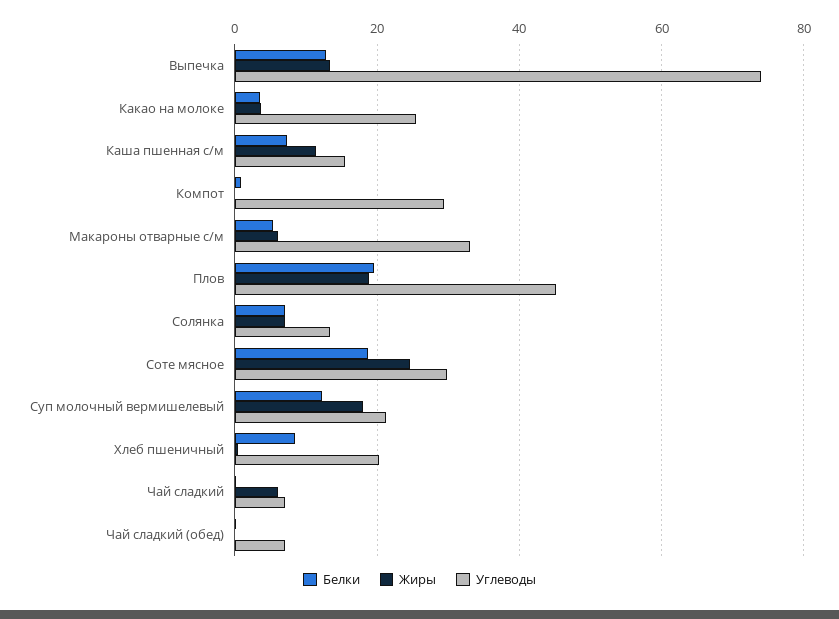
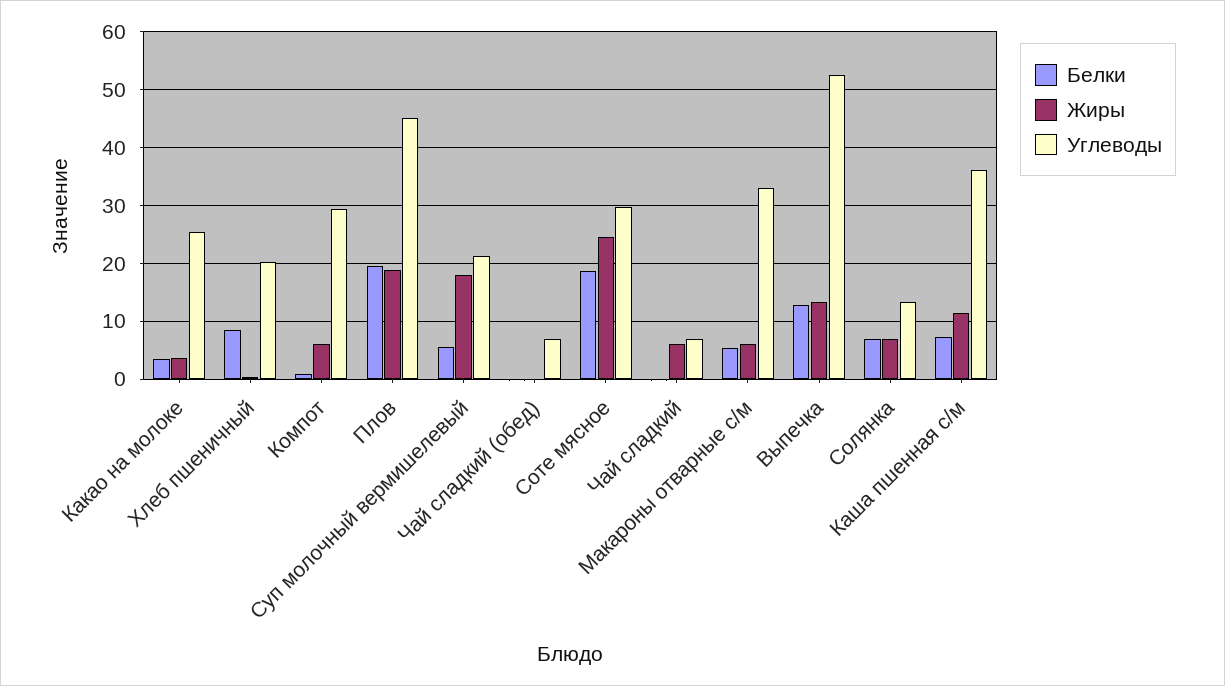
  {
    "Белки": {
      "Выпечка": 12,
      "Какао на молоке": 4,
      "Каша пшенная с/м": 8,
      "Компот": 0,
      "Макароны отварные с/м": 6,
      "Плов": 20,
      "Солянка": 8,
      "Соте мясное": 18,
-     "Суп молочный вермишелевый": 12,
+     "Суп молочный вермишелевый": 6,
      "Хлеб пшеничный": 8,
      "Чай сладкий": 0,
      "Чай сладкий (обед)": 0
    },
    "Жиры": {
      "Выпечка": 14,
      "Какао на молоке": 4,
      "Каша пшенная с/м": 12,
-     "Компот": 0,
+     "Компот": 6,
      "Макароны отварные с/м": 6,
      "Плов": 18,
      "Солянка": 8,
      "Соте мясное": 24,
      "Суп молочный вермишелевый": 18,
      "Хлеб пшеничный": 0,
      "Чай сладкий": 6,
      "Чай сладкий (обед)": 0
    },
    "Углеводы": {
-     "Выпечка": 74,
+     "Выпечка": 52,
      "Какао на молоке": 26,
-     "Каша пшенная с/м": 16,
+     "Каша пшенная с/м": 36,
      "Компот": 30,
      "Макароны отварные с/м": 34,
      "Плов": 46,
      "Солянка": 14,
      "Соте мясное": 30,
      "Суп молочный вермишелевый": 22,
      "Хлеб пшеничный": 20,
      "Чай сладкий": 8,
      "Чай сладкий (обед)": 8
    }
  }

